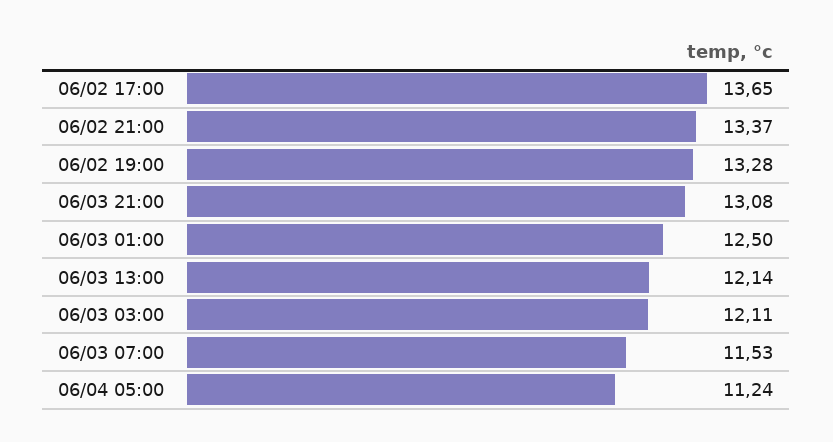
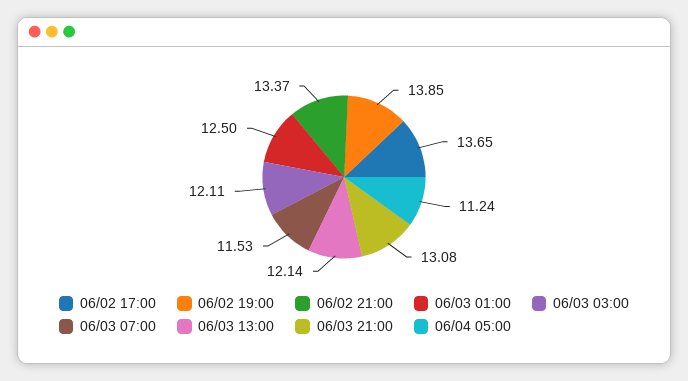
  {
    "06/02 17:00": 13.65,
    "06/02 21:00": 13.37,
-   "06/02 19:00": 13.28,
+   "06/02 19:00": 13.85,
    "06/03 21:00": 13.08,
    "06/03 01:00": 12.5,
    "06/03 13:00": 12.14,
    "06/03 03:00": 12.11,
    "06/03 07:00": 11.53,
    "06/04 05:00": 11.24
  }

